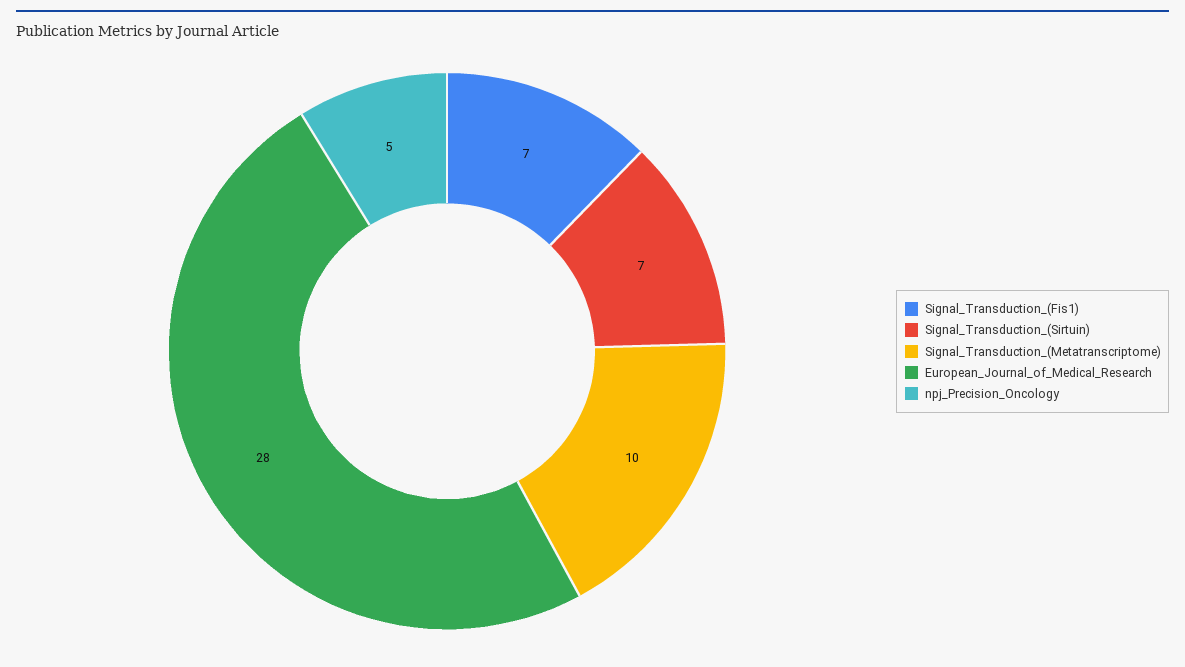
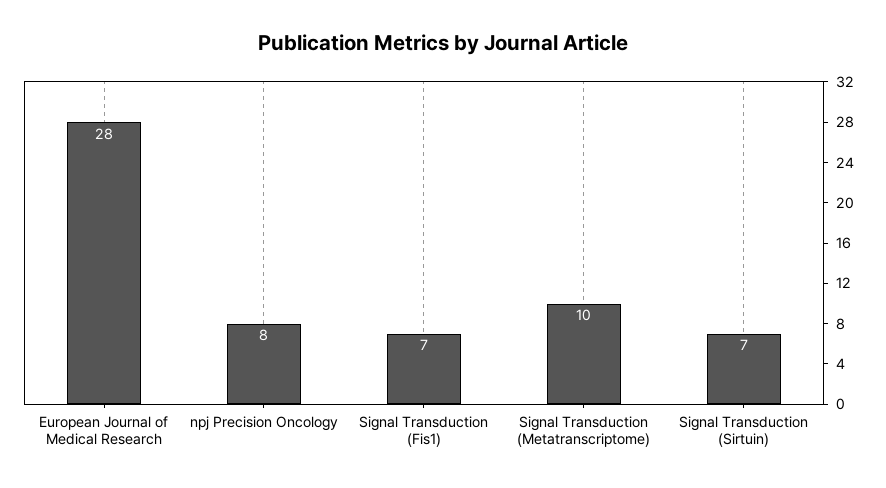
  {
    "Signal_Transduction_(Fis1)": 7,
    "Signal_Transduction_(Sirtuin)": 7,
    "Signal_Transduction_(Metatranscriptome)": 10,
    "European_Journal_of_Medical_Research": 28,
-   "npj_Precision_Oncology": 5
+   "npj_Precision_Oncology": 8
  }

